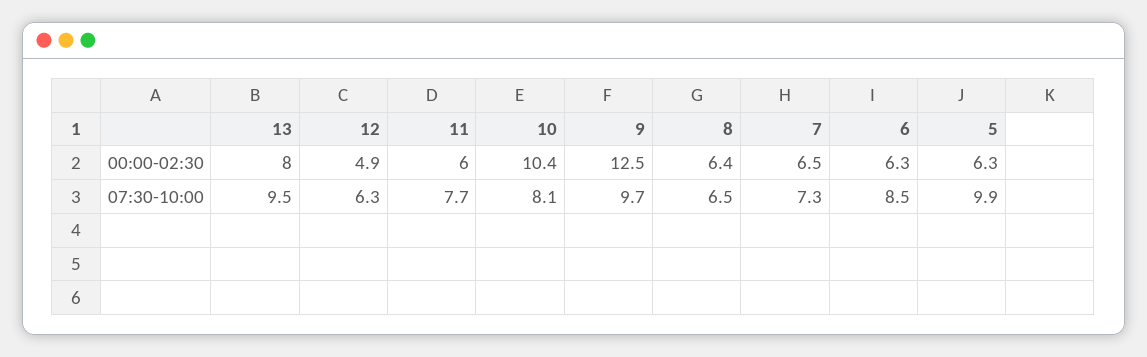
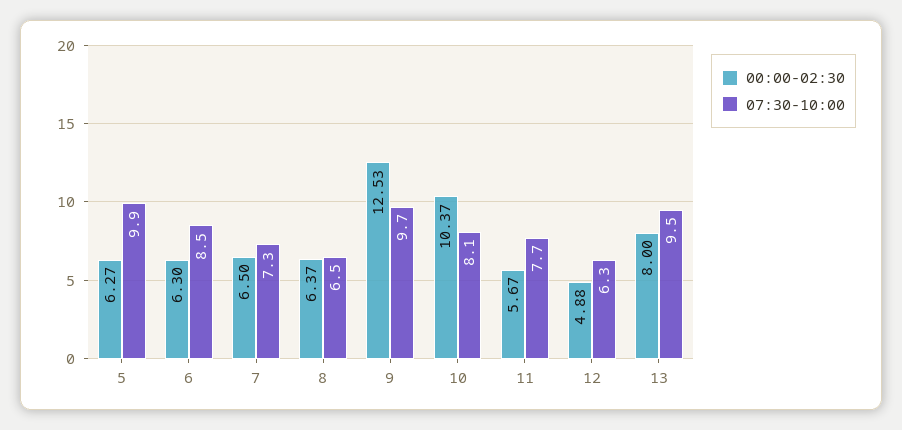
  {
    "00:00-02:30": {
      "13": 8,
      "12": 4.88,
-     "11": 6,
+     "11": 5.67,
      "10": 10.37,
      "9": 12.53,
      "8": 6.37,
      "7": 6.5,
      "6": 6.3,
      "5": 6.27
    },
    "07:30-10:00": {
      "13": 9.5,
      "12": 6.3,
      "11": 7.7,
      "10": 8.1,
      "9": 9.7,
      "8": 6.5,
      "7": 7.3,
      "6": 8.5,
      "5": 9.9
    }
  }

